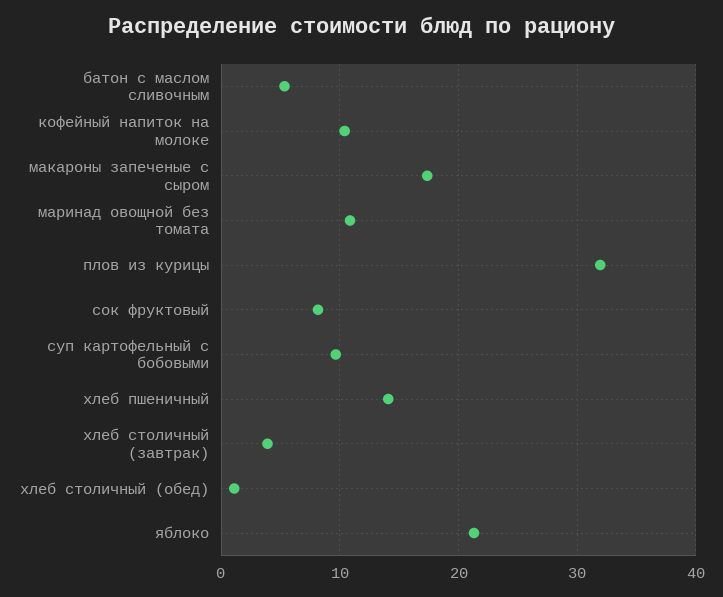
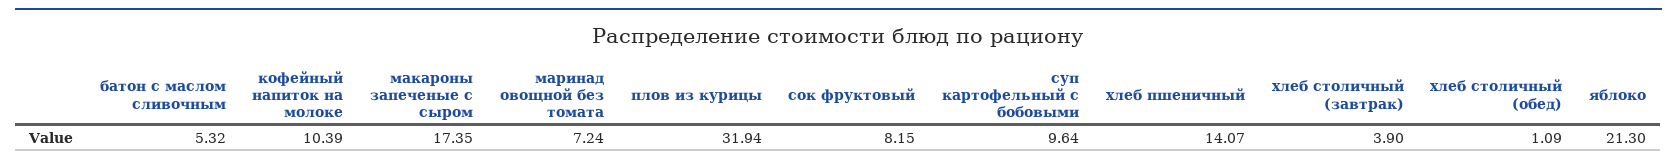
  {
    "батон с маслом сливочным": 5.32,
    "кофейный напиток на молоке": 10.39,
    "макароны запеченые с сыром": 17.35,
-   "маринад овощной без томата": 11,
+   "маринад овощной без томата": 7.24,
    "плов из курицы": 31.94,
    "сок фруктовый": 8.15,
    "суп картофельный с бобовыми": 9.64,
    "хлеб пшеничный": 14.07,
    "хлеб столичный (завтрак)": 3.9,
    "хлеб столичный (обед)": 1.09,
    "яблоко": 21.3
  }

